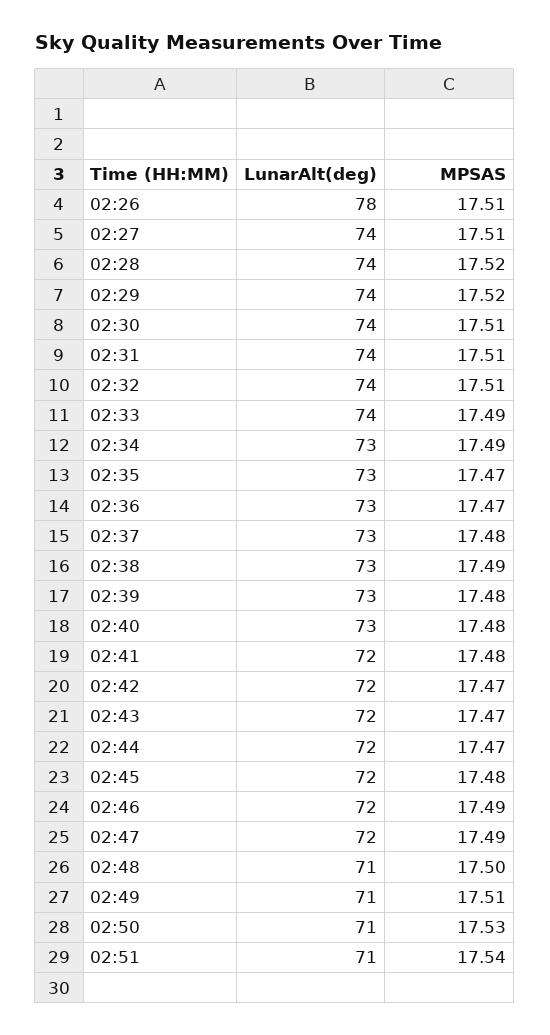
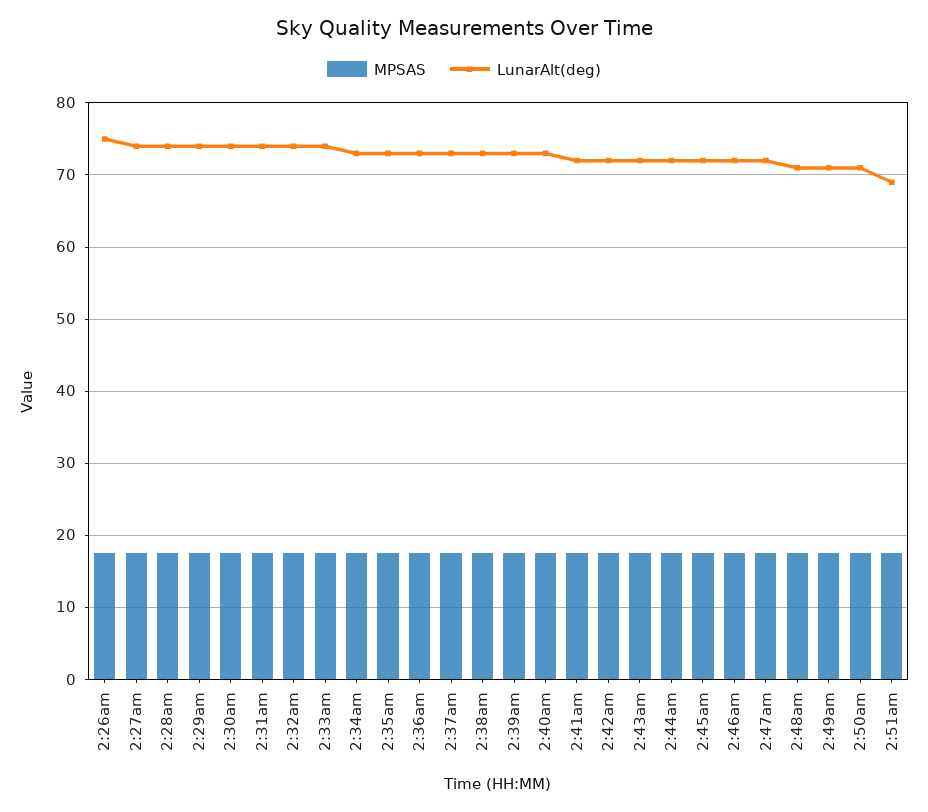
  {
    "LunarAlt(deg)": {
-     "02:26": 78,
+     "02:26": 75,
      "02:27": 74,
      "02:28": 74,
      "02:29": 74,
      "02:30": 74,
      "02:31": 74,
      "02:32": 74,
      "02:33": 74,
      "02:34": 73,
      "02:35": 73,
      "02:36": 73,
      "02:37": 73,
      "02:38": 73,
      "02:39": 73,
      "02:40": 73,
      "02:41": 72,
      "02:42": 72,
      "02:43": 72,
      "02:44": 72,
      "02:45": 72,
      "02:46": 72,
      "02:47": 72,
      "02:48": 71,
      "02:49": 71,
      "02:50": 71,
-     "02:51": 71
+     "02:51": 69
    },
    "MPSAS": {
      "02:26": 17.51,
      "02:27": 17.51,
      "02:28": 17.52,
      "02:29": 17.52,
      "02:30": 17.51,
      "02:31": 17.51,
      "02:32": 17.51,
      "02:33": 17.49,
      "02:34": 17.49,
      "02:35": 17.47,
      "02:36": 17.47,
      "02:37": 17.48,
      "02:38": 17.49,
      "02:39": 17.48,
      "02:40": 17.48,
      "02:41": 17.48,
      "02:42": 17.47,
      "02:43": 17.47,
      "02:44": 17.47,
      "02:45": 17.48,
      "02:46": 17.49,
      "02:47": 17.49,
      "02:48": 17.5,
      "02:49": 17.51,
      "02:50": 17.53,
      "02:51": 17.54
    }
  }

